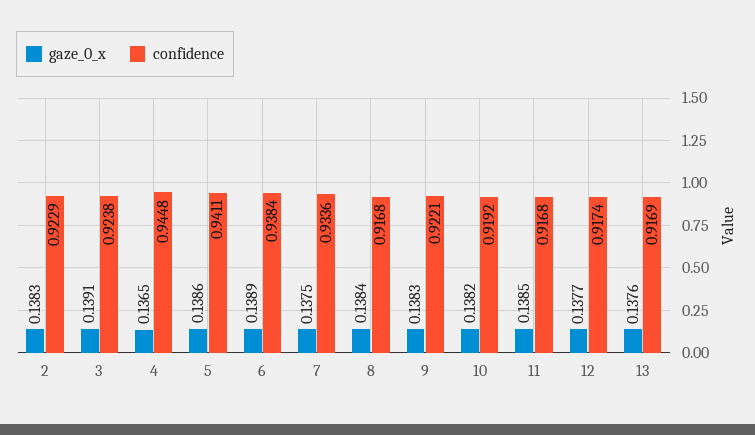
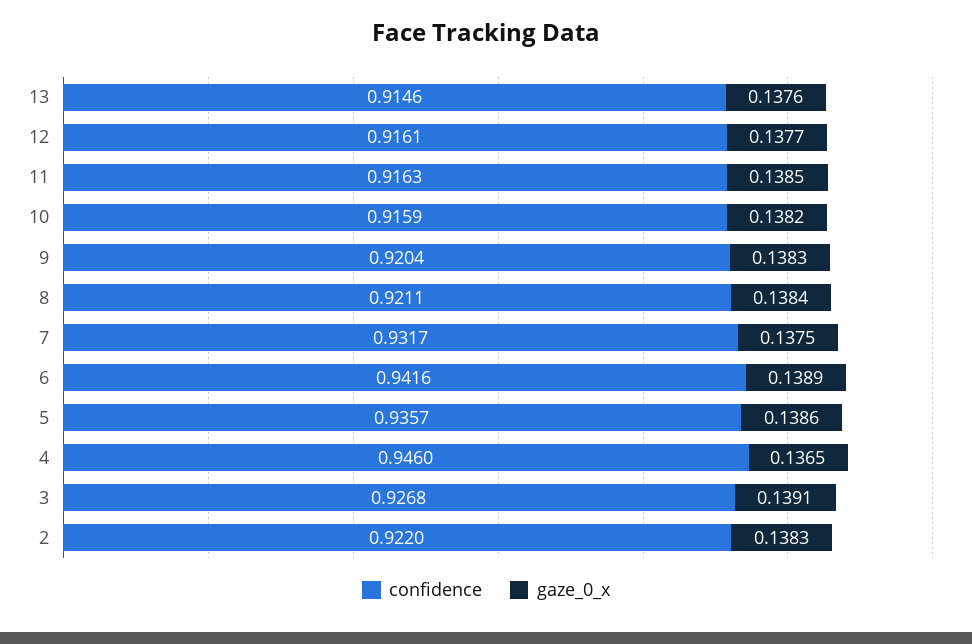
  {
    "gaze_0_x": {
      "2": 0.1383,
      "3": 0.1391,
      "4": 0.1365,
      "5": 0.1386,
      "6": 0.1389,
      "7": 0.1375,
      "8": 0.1384,
      "9": 0.1383,
      "10": 0.1382,
      "11": 0.1385,
      "12": 0.1377,
      "13": 0.1376
    },
    "confidence": {
-     "2": 0.9229,
+     "2": 0.922,
-     "3": 0.9238,
+     "3": 0.9268,
-     "4": 0.9448,
+     "4": 0.946,
-     "5": 0.9411,
+     "5": 0.9357,
-     "6": 0.9384,
+     "6": 0.9416,
-     "7": 0.9336,
+     "7": 0.9317,
-     "8": 0.9168,
+     "8": 0.9211,
-     "9": 0.9221,
+     "9": 0.9204,
-     "10": 0.9192,
+     "10": 0.9159,
-     "11": 0.9168,
+     "11": 0.9163,
-     "12": 0.9174,
+     "12": 0.9161,
-     "13": 0.9169
+     "13": 0.9146
    }
  }

